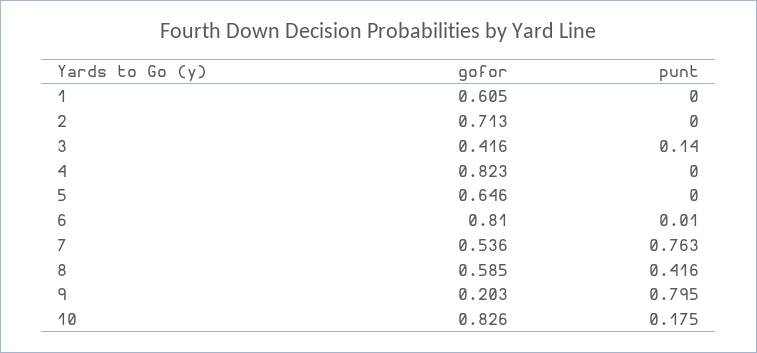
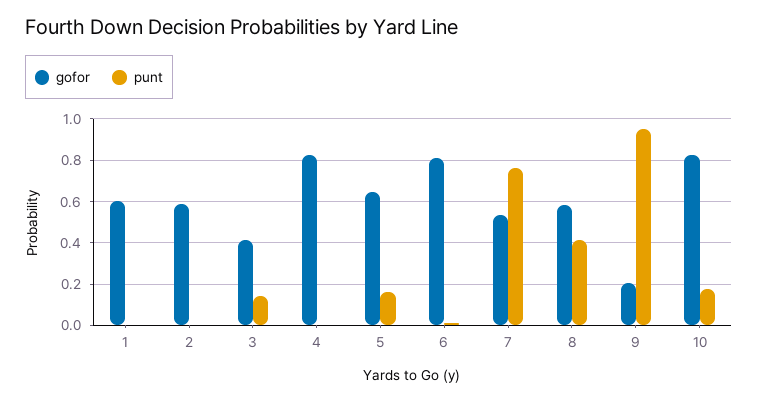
  {
    "gofor": {
      "1": 0.605,
-     "2": 0.713,
+     "2": 0.6,
      "3": 0.416,
      "4": 0.823,
      "5": 0.646,
      "6": 0.81,
      "7": 0.536,
      "8": 0.585,
      "9": 0.203,
      "10": 0.826
    },
    "punt": {
      "1": 0,
      "2": 0,
      "3": 0.14,
      "4": 0,
-     "5": 0,
+     "5": 0.15,
      "6": 0.01,
      "7": 0.763,
      "8": 0.416,
-     "9": 0.795,
+     "9": 0.95,
      "10": 0.175
    }
  }

